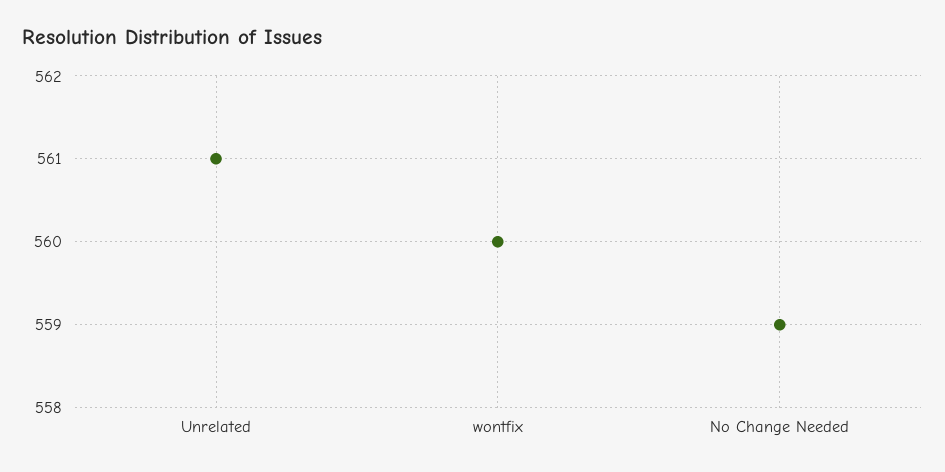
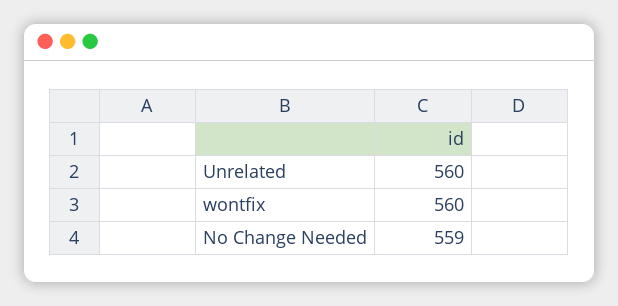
  {
-   "Unrelated": 561,
+   "Unrelated": 560,
    "wontfix": 560,
    "No Change Needed": 559
  }

